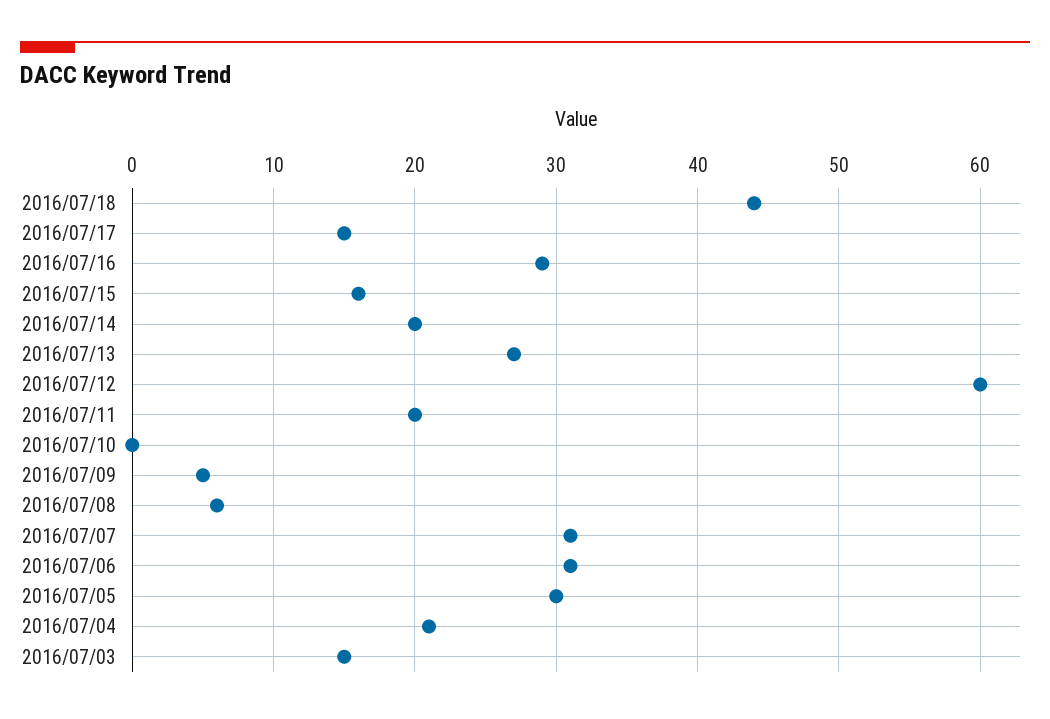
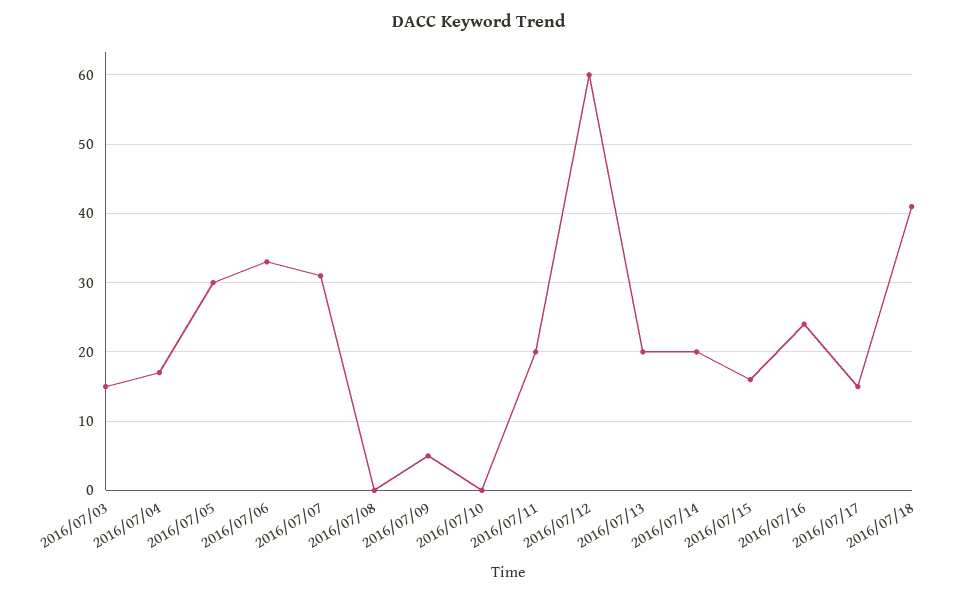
  {
-   "2016/07/18": 44,
+   "2016/07/18": 41,
    "2016/07/17": 15,
-   "2016/07/16": 29,
+   "2016/07/16": 24,
    "2016/07/15": 16,
    "2016/07/14": 20,
-   "2016/07/13": 27,
+   "2016/07/13": 20,
    "2016/07/12": 60,
    "2016/07/11": 20,
    "2016/07/10": 0,
    "2016/07/09": 5,
-   "2016/07/08": 6,
+   "2016/07/08": 0,
    "2016/07/07": 31,
-   "2016/07/06": 31,
+   "2016/07/06": 33,
    "2016/07/05": 30,
-   "2016/07/04": 21,
+   "2016/07/04": 17,
    "2016/07/03": 15
  }

